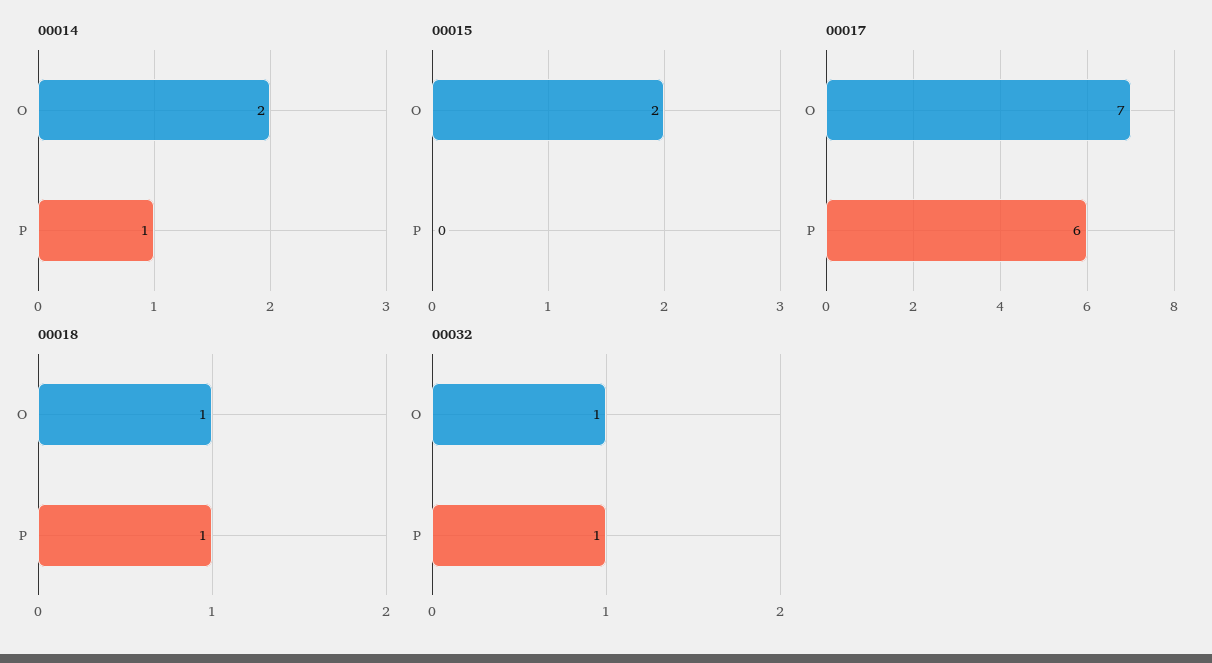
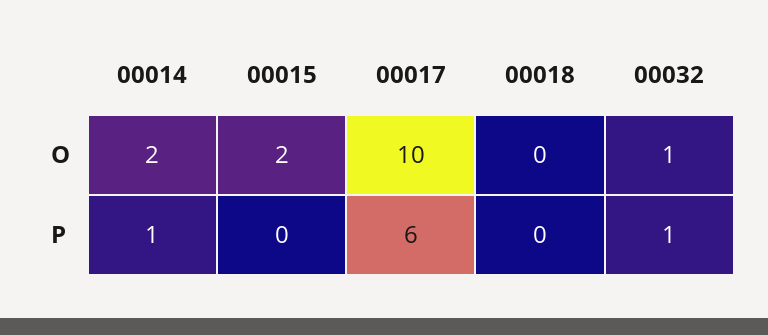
  {
    "00014": {
      "O": 2,
      "P": 1
    },
    "00015": {
      "O": 2,
      "P": 0
    },
    "00017": {
-     "O": 7,
+     "O": 10,
      "P": 6
    },
    "00018": {
-     "O": 1,
+     "O": 0,
-     "P": 1
+     "P": 0
    },
    "00032": {
      "O": 1,
      "P": 1
    }
  }

